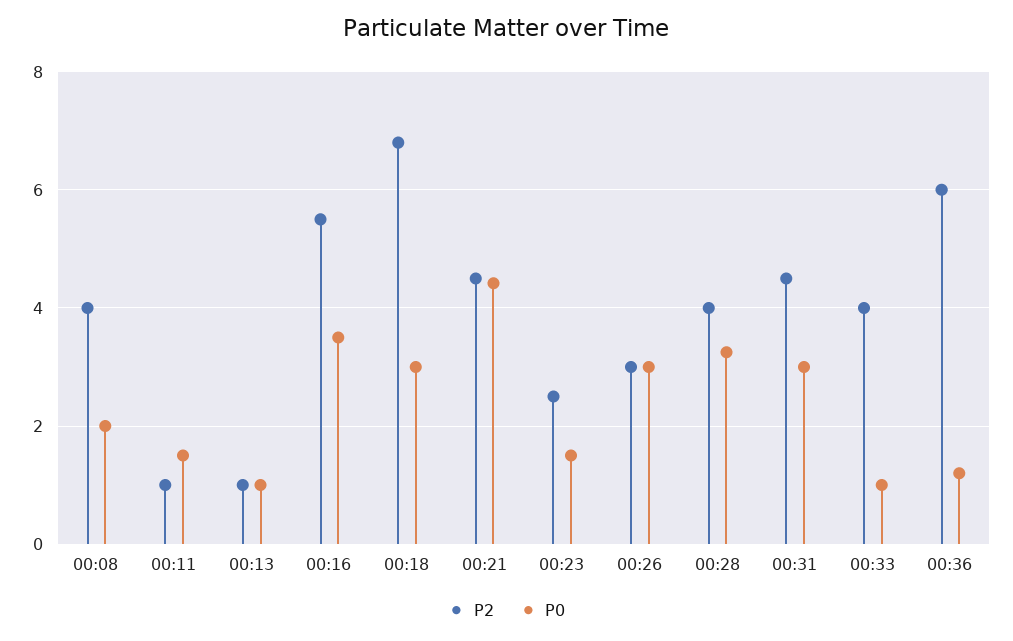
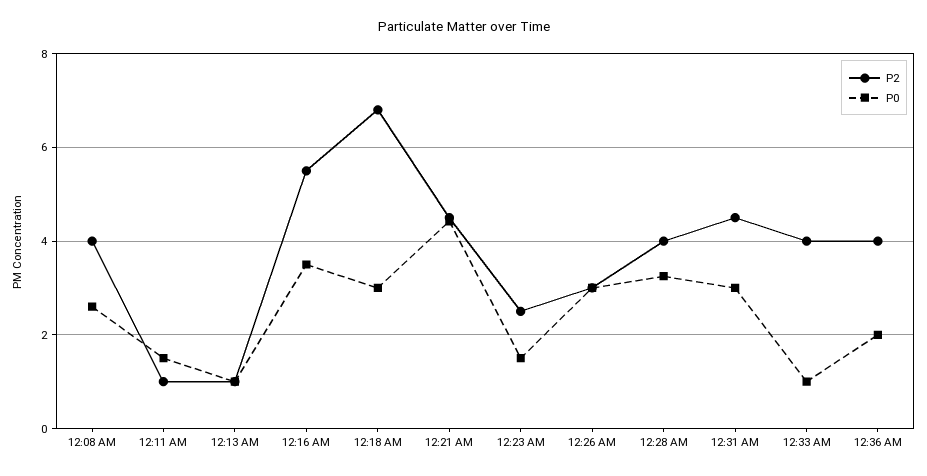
  {
    "P2": {
      "00:08": 4,
      "00:11": 1,
      "00:13": 1,
      "00:16": 5.6,
      "00:18": 6.8,
      "00:21": 4.6,
      "00:23": 2.6,
      "00:26": 3,
      "00:28": 4,
      "00:31": 4.6,
      "00:33": 4,
-     "00:36": 6
+     "00:36": 4
    },
    "P0": {
-     "00:08": 2,
+     "00:08": 2.6,
      "00:11": 1.6,
      "00:13": 1,
      "00:16": 3.6,
      "00:18": 3,
      "00:21": 4.4,
      "00:23": 1.6,
      "00:26": 3,
      "00:28": 3.2,
      "00:31": 3,
      "00:33": 1,
-     "00:36": 1.2
+     "00:36": 2
    }
  }

